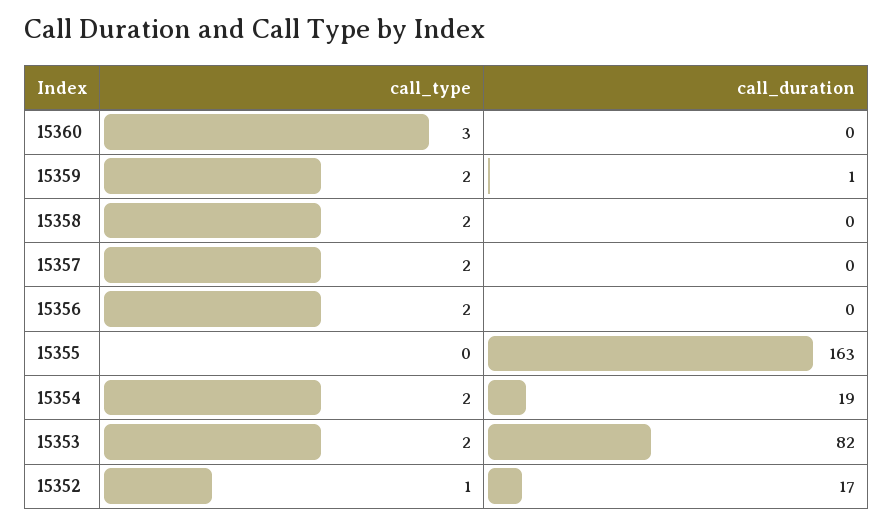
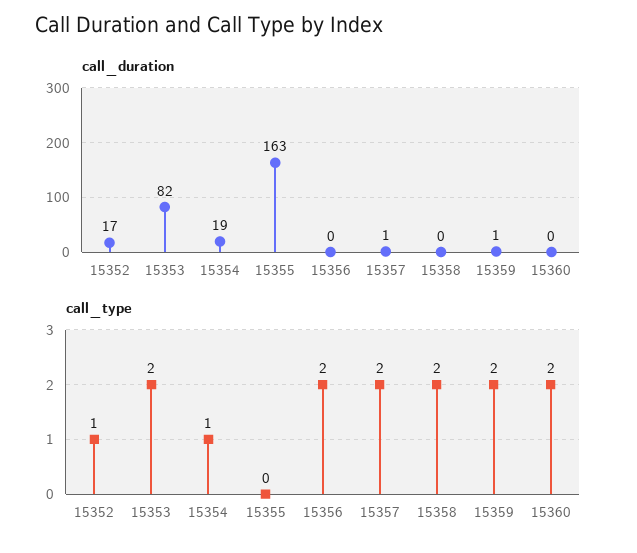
  {
    "call_type": {
-     "15360": 3,
+     "15360": 2,
      "15359": 2,
      "15358": 2,
      "15357": 2,
      "15356": 2,
      "15355": 0,
-     "15354": 2,
+     "15354": 1,
      "15353": 2,
      "15352": 1
    },
    "call_duration": {
      "15360": 0,
      "15359": 1,
      "15358": 0,
-     "15357": 0,
+     "15357": 1,
      "15356": 0,
      "15355": 163,
      "15354": 19,
      "15353": 82,
      "15352": 17
    }
  }

